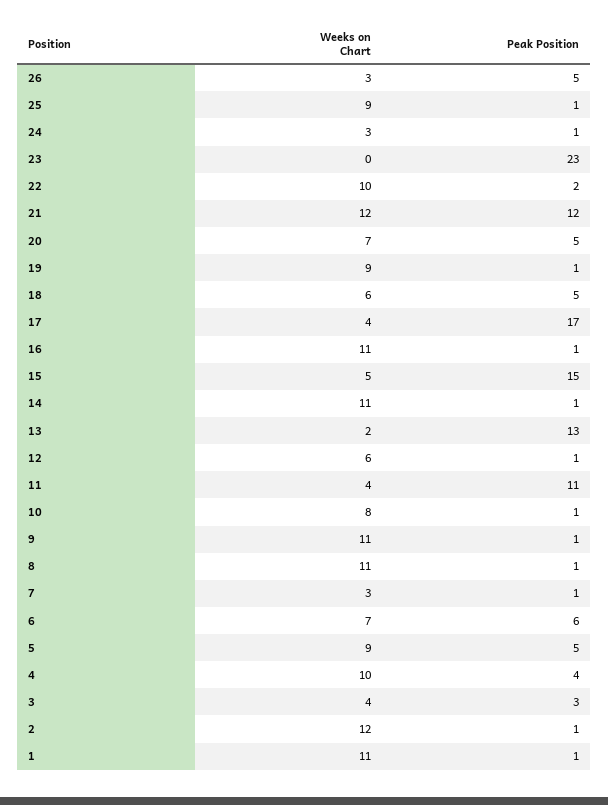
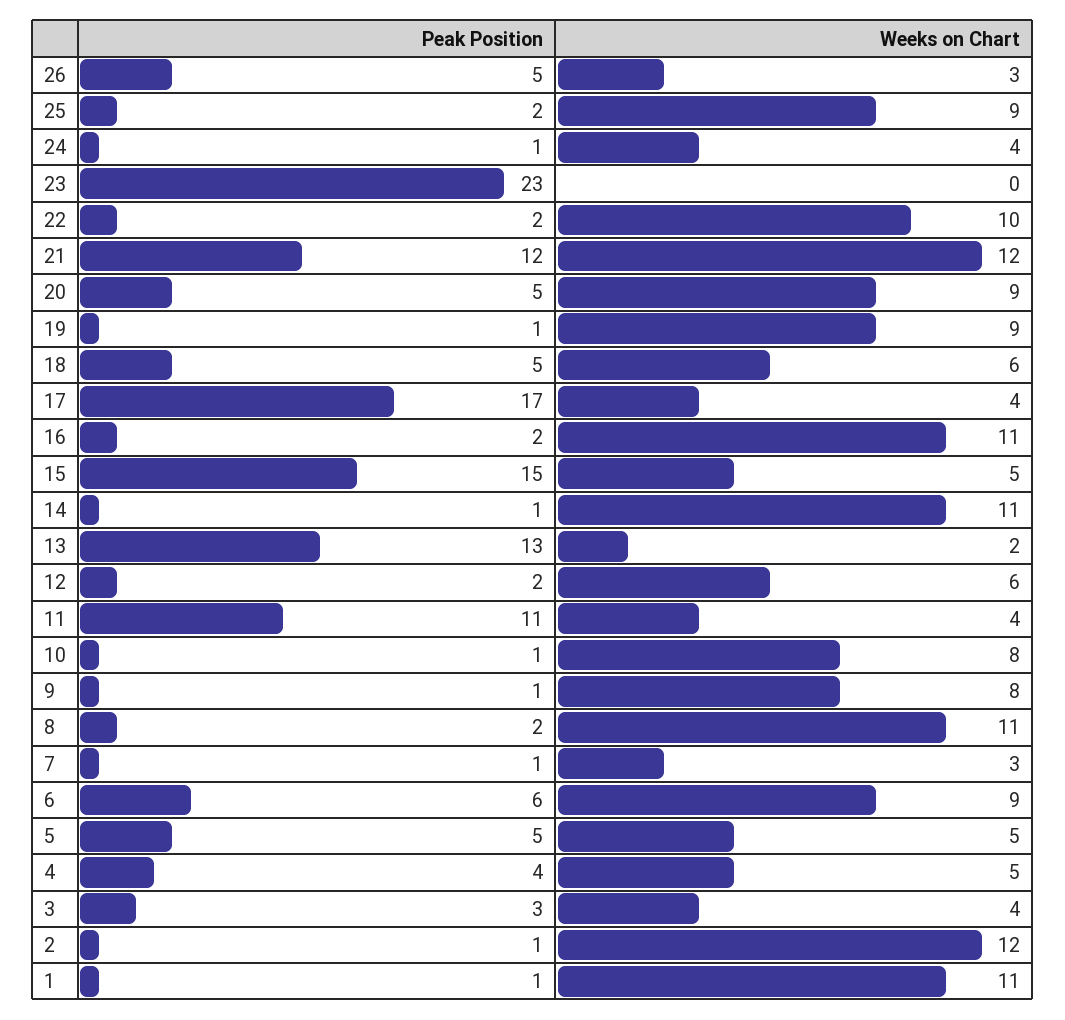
  {
    "Weeks on Chart": {
      "26": 3,
      "25": 9,
-     "24": 3,
+     "24": 4,
      "23": 0,
      "22": 10,
      "21": 12,
-     "20": 7,
+     "20": 9,
      "19": 9,
      "18": 6,
      "17": 4,
      "16": 11,
      "15": 5,
      "14": 11,
      "13": 2,
      "12": 6,
      "11": 4,
      "10": 8,
-     "9": 11,
+     "9": 8,
      "8": 11,
      "7": 3,
-     "6": 7,
+     "6": 9,
-     "5": 9,
+     "5": 5,
-     "4": 10,
+     "4": 5,
      "3": 4,
      "2": 12,
      "1": 11
    },
    "Peak Position": {
      "26": 5,
-     "25": 1,
+     "25": 2,
      "24": 1,
      "23": 23,
      "22": 2,
      "21": 12,
      "20": 5,
      "19": 1,
      "18": 5,
      "17": 17,
-     "16": 1,
+     "16": 2,
      "15": 15,
      "14": 1,
      "13": 13,
-     "12": 1,
+     "12": 2,
      "11": 11,
      "10": 1,
      "9": 1,
-     "8": 1,
+     "8": 2,
      "7": 1,
      "6": 6,
      "5": 5,
      "4": 4,
      "3": 3,
      "2": 1,
      "1": 1
    }
  }

